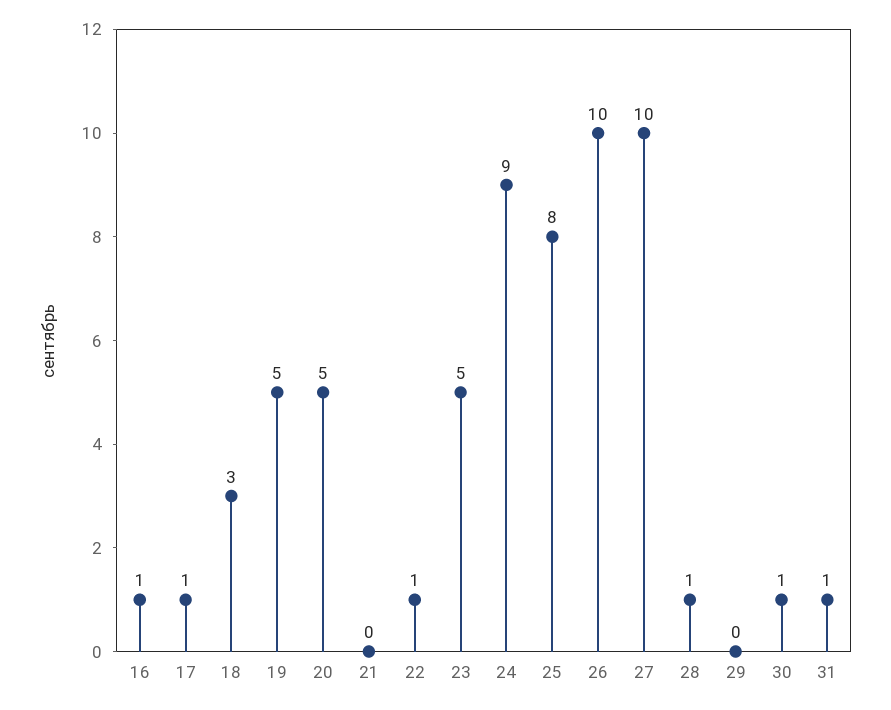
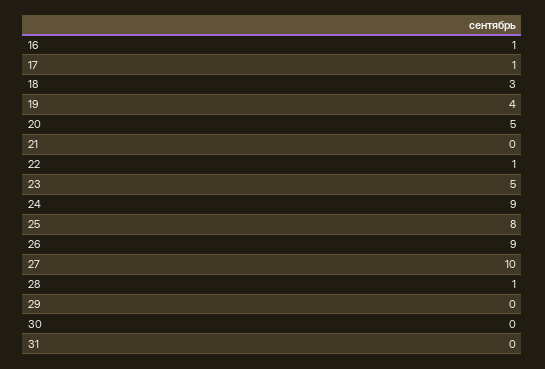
  {
    "16": 1,
    "17": 1,
    "18": 3,
-   "19": 5,
+   "19": 4,
    "20": 5,
    "21": 0,
    "22": 1,
    "23": 5,
    "24": 9,
    "25": 8,
-   "26": 10,
+   "26": 9,
    "27": 10,
    "28": 1,
    "29": 0,
-   "30": 1,
+   "30": 0,
-   "31": 1
+   "31": 0
  }

